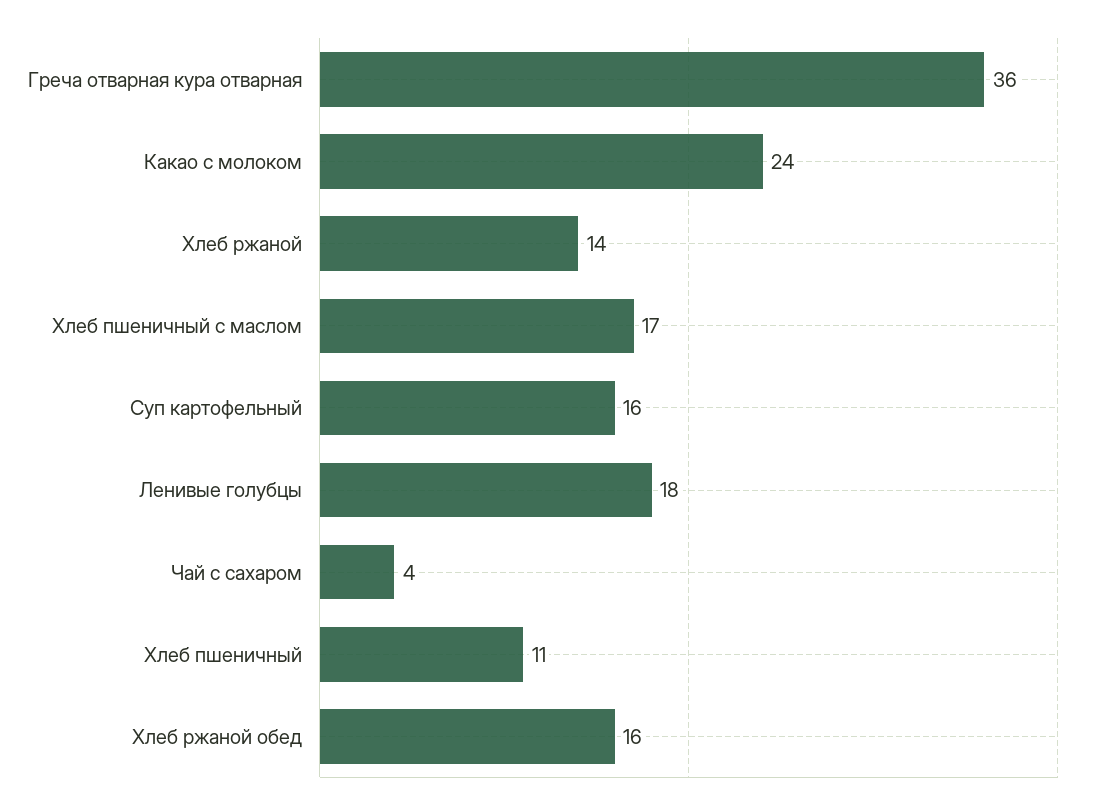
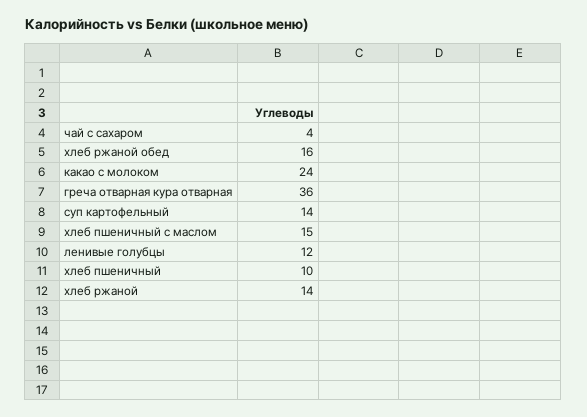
  {
    "Греча отварная кура отварная": 36,
    "Какао с молоком": 24,
    "Хлеб ржаной": 14,
-   "Хлеб пшеничный с маслом": 17,
+   "Хлеб пшеничный с маслом": 15,
-   "Суп картофельный": 16,
+   "Суп картофельный": 14,
-   "Ленивые голубцы": 18,
+   "Ленивые голубцы": 12,
    "Чай с сахаром": 4,
-   "Хлеб пшеничный": 11,
+   "Хлеб пшеничный": 10,
    "Хлеб ржаной обед": 16
  }

